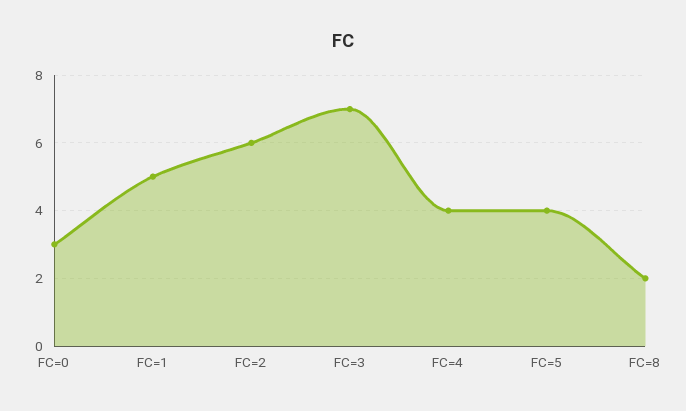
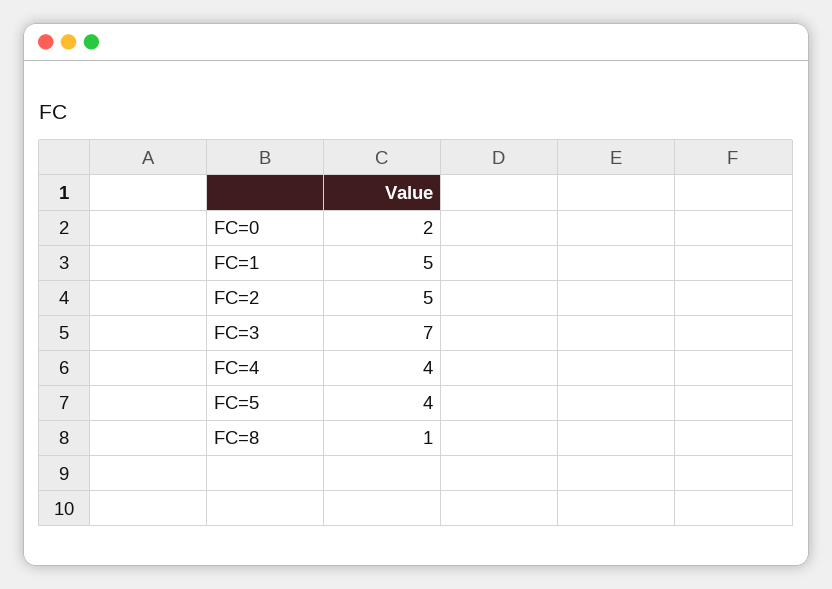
  {
-   "FC=0": 3,
+   "FC=0": 2,
    "FC=1": 5,
-   "FC=2": 6,
+   "FC=2": 5,
    "FC=3": 7,
    "FC=4": 4,
    "FC=5": 4,
-   "FC=8": 2
+   "FC=8": 1
  }

